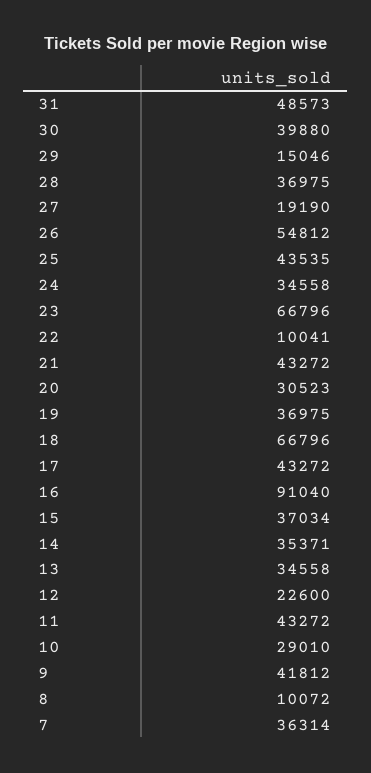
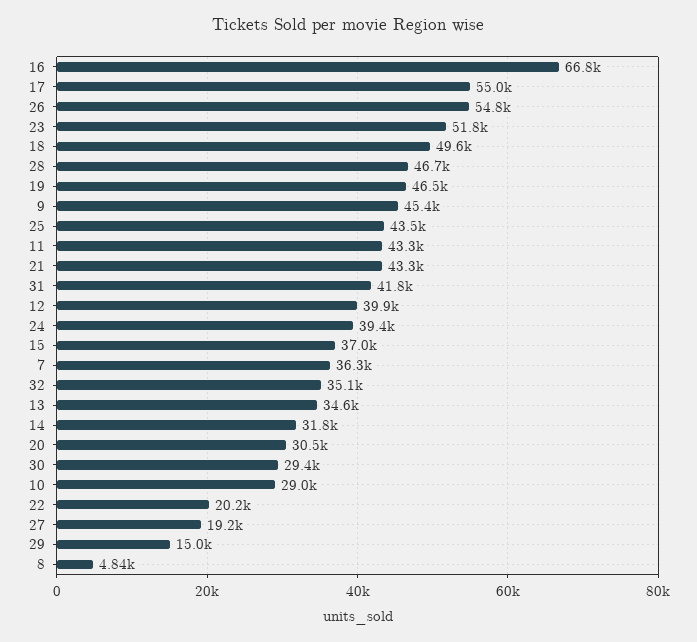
  {
-   "31": 48573,
+   "31": 41800,
-   "30": 39880,
+   "30": 29400,
    "29": 15046,
-   "28": 36975,
+   "28": 46700,
    "27": 19190,
    "26": 54812,
    "25": 43535,
-   "24": 34558,
+   "24": 39400,
-   "23": 66796,
+   "23": 51800,
-   "22": 10041,
+   "22": 20200,
    "21": 43272,
    "20": 30523,
-   "19": 36975,
+   "19": 46500,
-   "18": 66796,
+   "18": 49600,
-   "17": 43272,
+   "17": 55000,
-   "16": 91040,
+   "16": 66800,
    "15": 37034,
-   "14": 35371,
+   "14": 31800,
    "13": 34558,
-   "12": 22600,
+   "12": 39900,
    "11": 43272,
    "10": 29010,
-   "9": 41812,
+   "9": 45400,
-   "8": 10072,
+   "8": 4840,
-   "7": 36314
+   "7": 36314,
+   "32": 35100
  }

